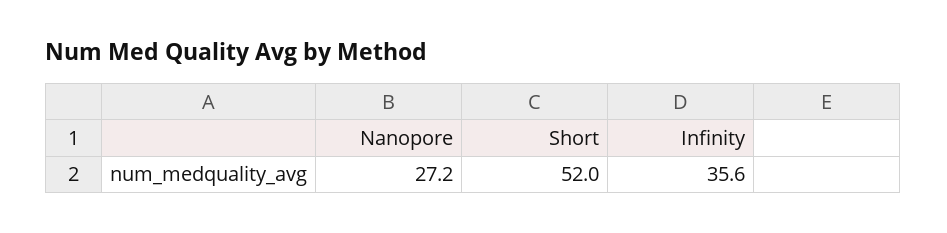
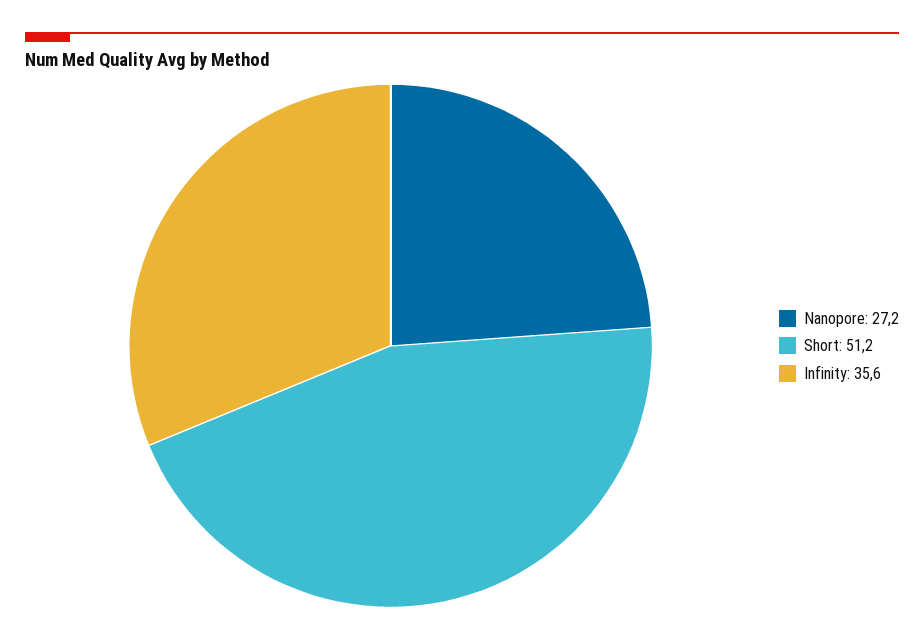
  {
    "Nanopore": 27.2,
-   "Short": 52,
+   "Short": 51.2,
    "Infinity": 35.6
  }

